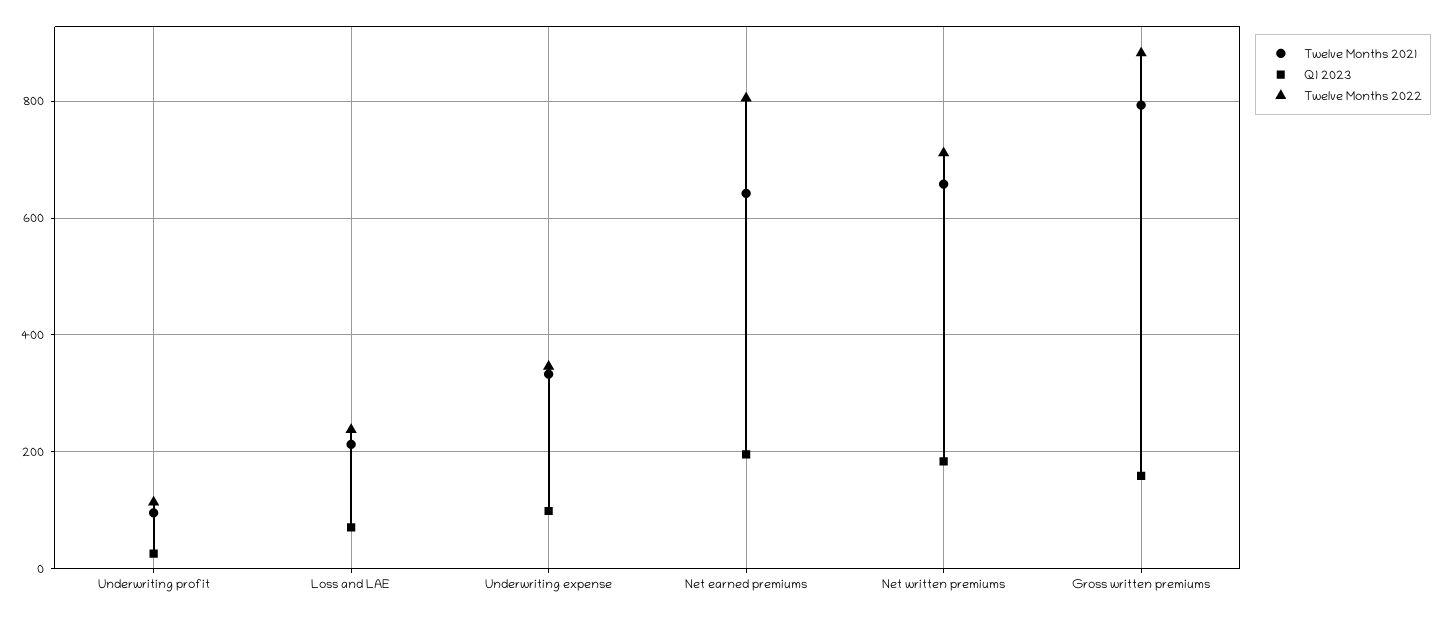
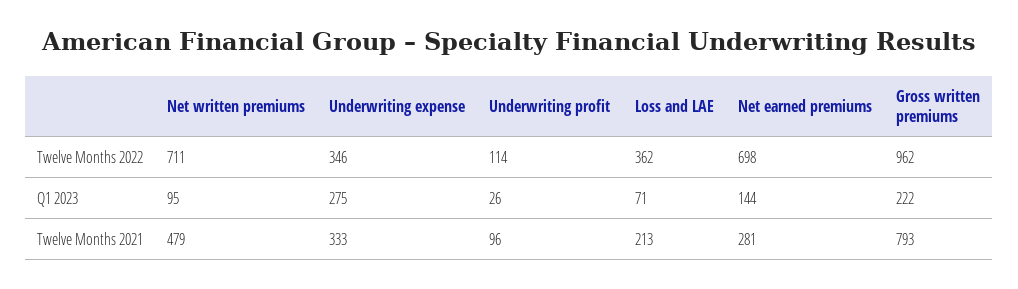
  {
    "Twelve Months 2021": {
      "Underwriting profit": 96,
      "Loss and LAE": 213,
      "Underwriting expense": 333,
-     "Net earned premiums": 640,
+     "Net earned premiums": 281,
-     "Net written premiums": 660,
+     "Net written premiums": 479,
      "Gross written premiums": 793
    },
    "Q1 2023": {
      "Underwriting profit": 26,
      "Loss and LAE": 71,
-     "Underwriting expense": 100,
+     "Underwriting expense": 275,
-     "Net earned premiums": 200,
+     "Net earned premiums": 144,
-     "Net written premiums": 180,
+     "Net written premiums": 95,
-     "Gross written premiums": 160
+     "Gross written premiums": 222
    },
    "Twelve Months 2022": {
      "Underwriting profit": 114,
-     "Loss and LAE": 240,
+     "Loss and LAE": 362,
      "Underwriting expense": 346,
-     "Net earned premiums": 800,
+     "Net earned premiums": 698,
      "Net written premiums": 711,
-     "Gross written premiums": 880
+     "Gross written premiums": 962
    }
  }

